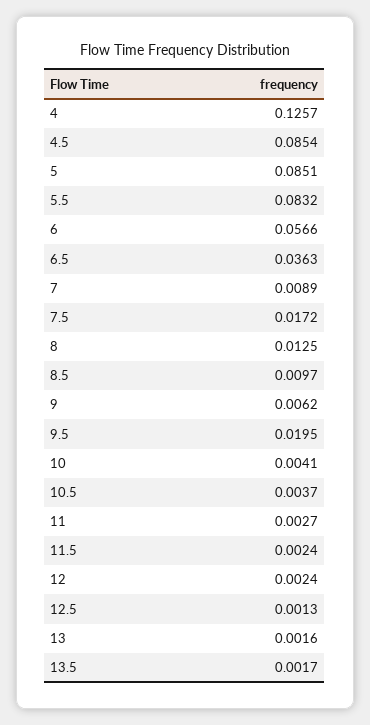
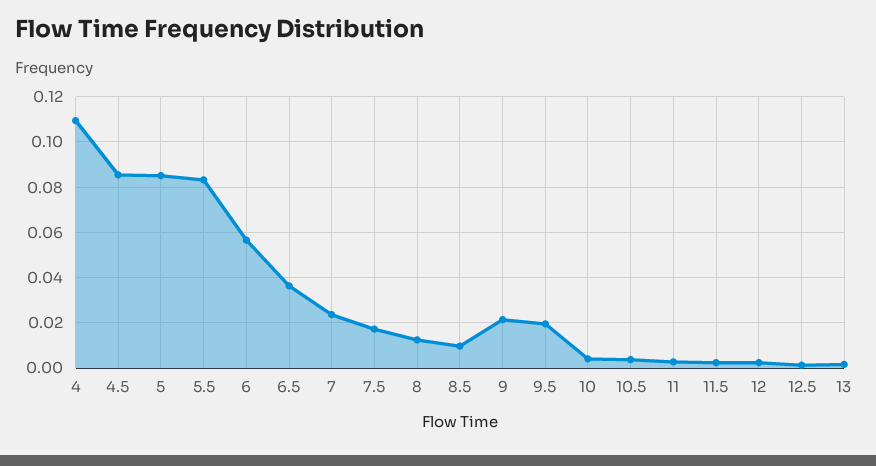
  {
-   "4": 0.1257,
+   "4": 0.11,
    "4.5": 0.0854,
    "5": 0.0851,
    "5.5": 0.0832,
    "6": 0.0566,
    "6.5": 0.0363,
-   "7": 0.0089,
+   "7": 0.025,
    "7.5": 0.0172,
    "8": 0.0125,
    "8.5": 0.0097,
-   "9": 0.0062,
+   "9": 0.02,
    "9.5": 0.0195,
    "10": 0.0041,
    "10.5": 0.0037,
    "11": 0.0027,
    "11.5": 0.0024,
    "12": 0.0024,
    "12.5": 0.0013,
-   "13": 0.0016,
+   "13": 0.0016
-   "13.5": 0.0017
  }

